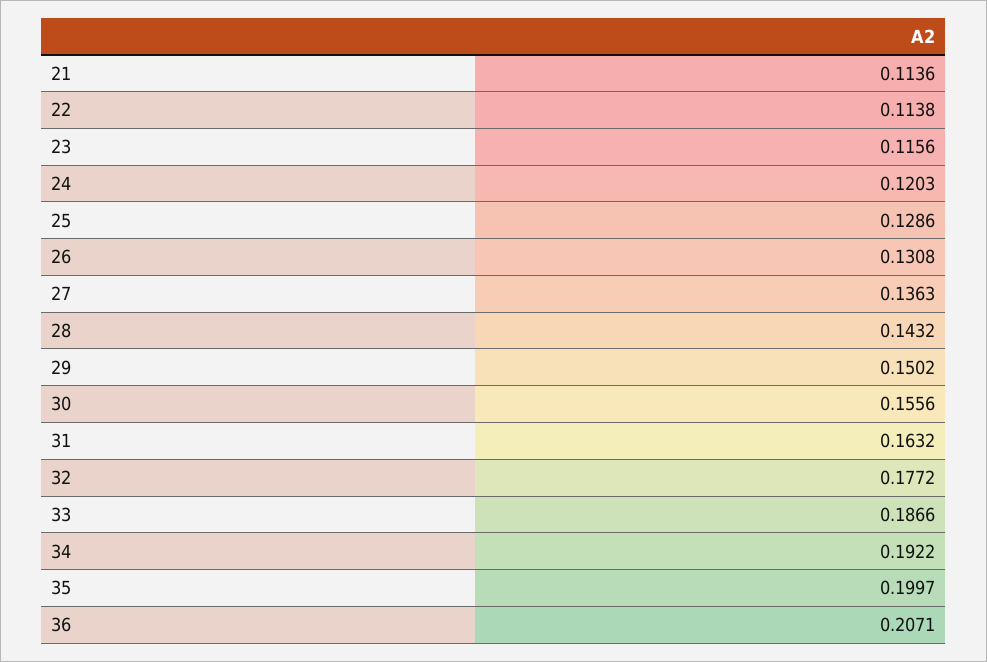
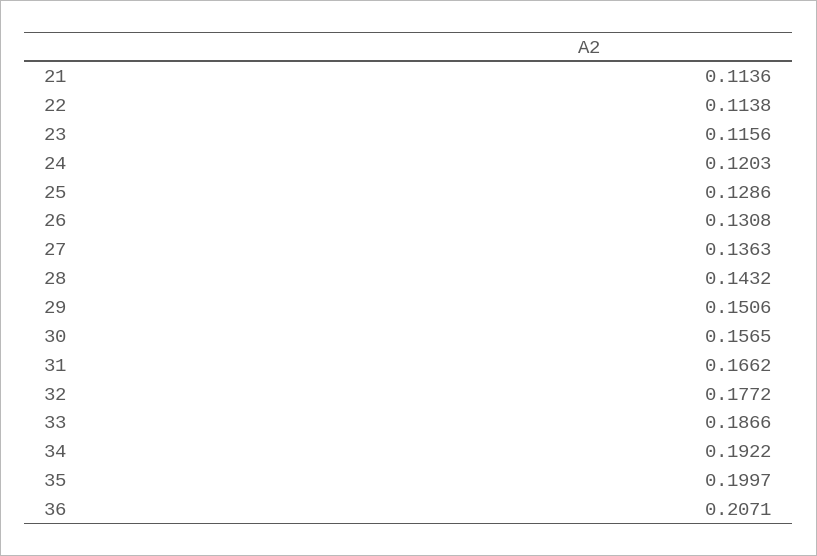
  {
    "21": 0.1136,
    "22": 0.1138,
    "23": 0.1156,
    "24": 0.1203,
    "25": 0.1286,
    "26": 0.1308,
    "27": 0.1363,
    "28": 0.1432,
-   "29": 0.1502,
+   "29": 0.1506,
-   "30": 0.1556,
+   "30": 0.1565,
-   "31": 0.1632,
+   "31": 0.1662,
    "32": 0.1772,
    "33": 0.1866,
    "34": 0.1922,
    "35": 0.1997,
    "36": 0.2071
  }

